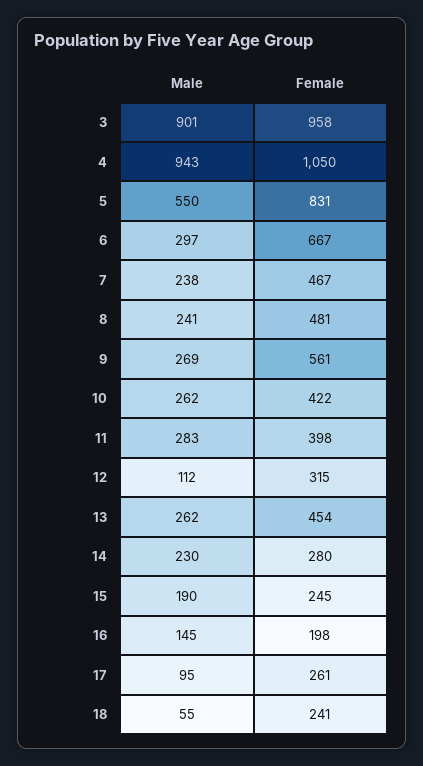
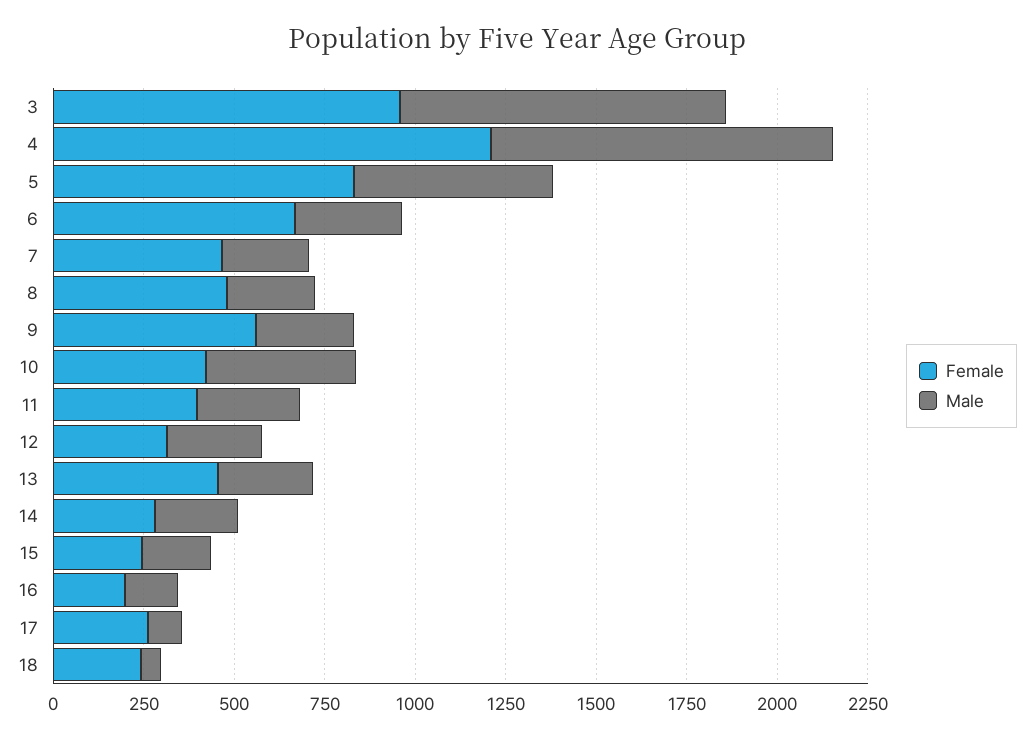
  {
    "Male": {
      "3": 901,
      "4": 943,
      "5": 550,
      "6": 297,
      "7": 238,
      "8": 241,
      "9": 269,
-     "10": 262,
+     "10": 400,
      "11": 283,
-     "12": 112,
+     "12": 250,
      "13": 262,
      "14": 230,
      "15": 190,
      "16": 145,
      "17": 95,
      "18": 55
    },
    "Female": {
      "3": 958,
-     "4": 1050,
+     "4": 1200,
      "5": 831,
      "6": 667,
      "7": 467,
      "8": 481,
      "9": 561,
      "10": 422,
      "11": 398,
      "12": 315,
      "13": 454,
      "14": 280,
      "15": 245,
      "16": 198,
      "17": 261,
      "18": 241
    }
  }

